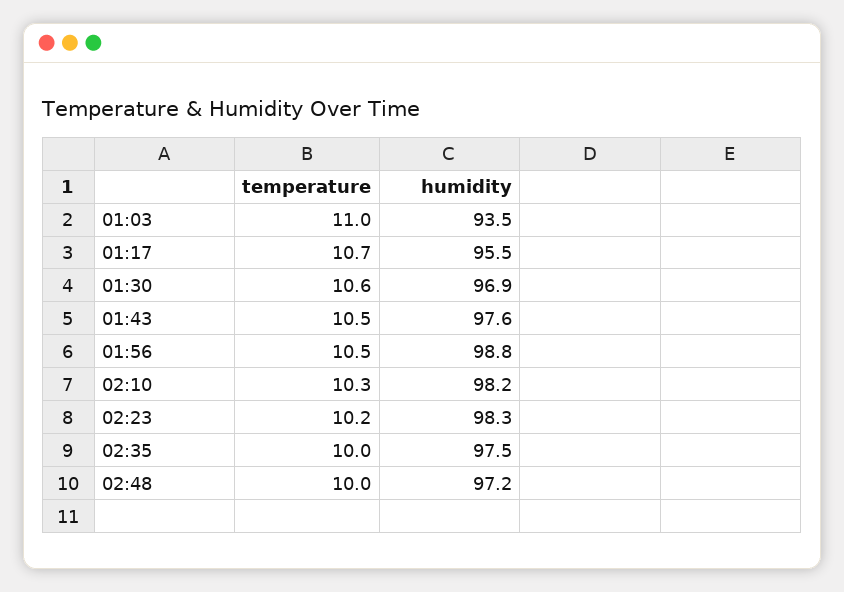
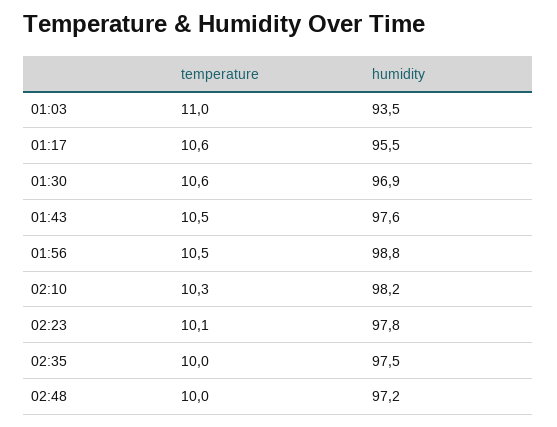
  {
    "temperature": {
      "01:03": 11,
-     "01:17": 10.7,
+     "01:17": 10.6,
      "01:30": 10.6,
      "01:43": 10.5,
      "01:56": 10.5,
      "02:10": 10.3,
-     "02:23": 10.2,
+     "02:23": 10.1,
      "02:35": 10,
      "02:48": 10
    },
    "humidity": {
      "01:03": 93.5,
      "01:17": 95.5,
      "01:30": 96.9,
      "01:43": 97.6,
      "01:56": 98.8,
      "02:10": 98.2,
-     "02:23": 98.3,
+     "02:23": 97.8,
      "02:35": 97.5,
      "02:48": 97.2
    }
  }

